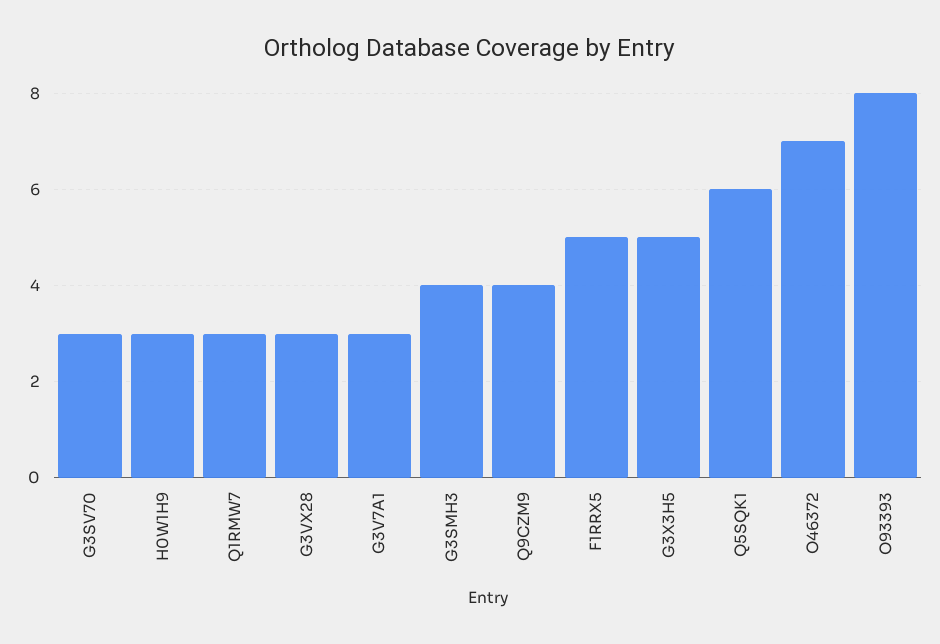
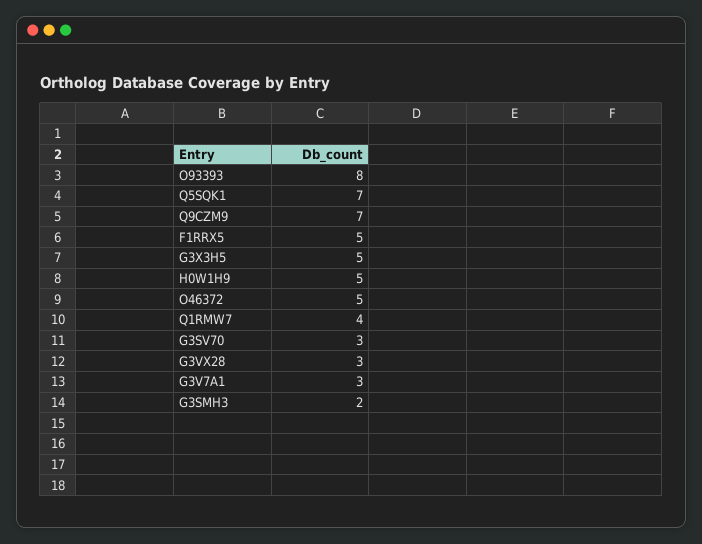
  {
    "G3SV70": 3,
-   "H0W1H9": 3,
+   "H0W1H9": 5,
-   "Q1RMW7": 3,
+   "Q1RMW7": 4,
    "G3VX28": 3,
    "G3V7A1": 3,
-   "G3SMH3": 4,
+   "G3SMH3": 2,
-   "Q9CZM9": 4,
+   "Q9CZM9": 7,
    "F1RRX5": 5,
    "G3X3H5": 5,
-   "Q5SQK1": 6,
+   "Q5SQK1": 7,
-   "O46372": 7,
+   "O46372": 5,
    "O93393": 8
  }

